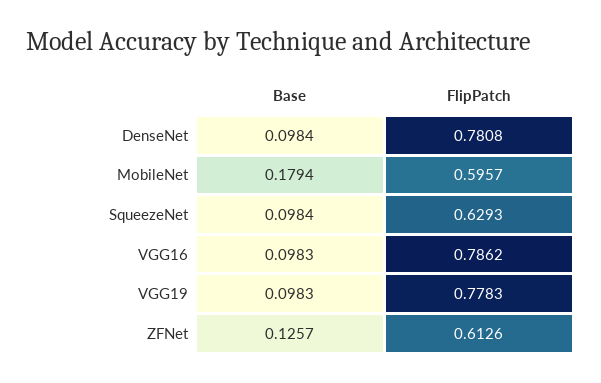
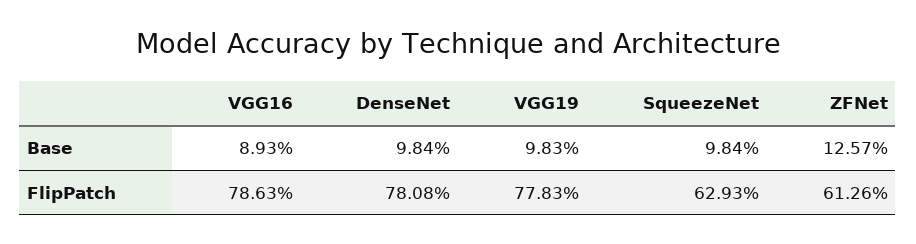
  {
    "Base": {
      "DenseNet": 0.0984,
-     "MobileNet": 0.1794,
      "SqueezeNet": 0.0984,
-     "VGG16": 0.0983,
+     "VGG16": 0.0893,
      "VGG19": 0.0983,
      "ZFNet": 0.1257
    },
    "FlipPatch": {
      "DenseNet": 0.7808,
-     "MobileNet": 0.5957,
      "SqueezeNet": 0.6293,
-     "VGG16": 0.7862,
+     "VGG16": 0.7863,
      "VGG19": 0.7783,
      "ZFNet": 0.6126
    }
  }

